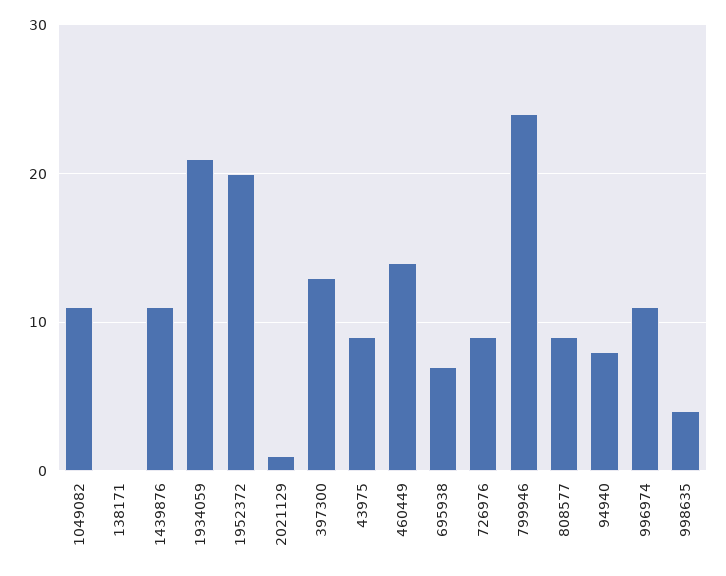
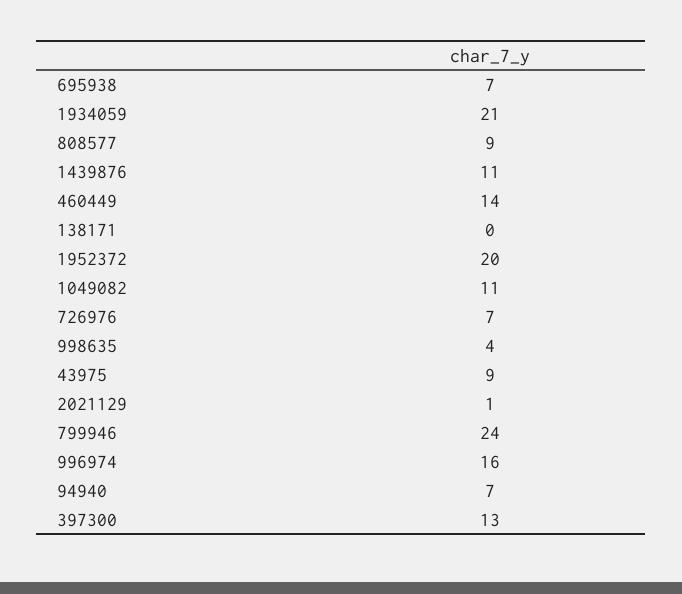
  {
    "1049082": 11,
    "138171": 0,
    "1439876": 11,
    "1934059": 21,
    "1952372": 20,
    "2021129": 1,
    "397300": 13,
    "43975": 9,
    "460449": 14,
    "695938": 7,
-   "726976": 9,
+   "726976": 7,
    "799946": 24,
    "808577": 9,
-   "94940": 8,
+   "94940": 7,
-   "996974": 11,
+   "996974": 16,
    "998635": 4
  }

